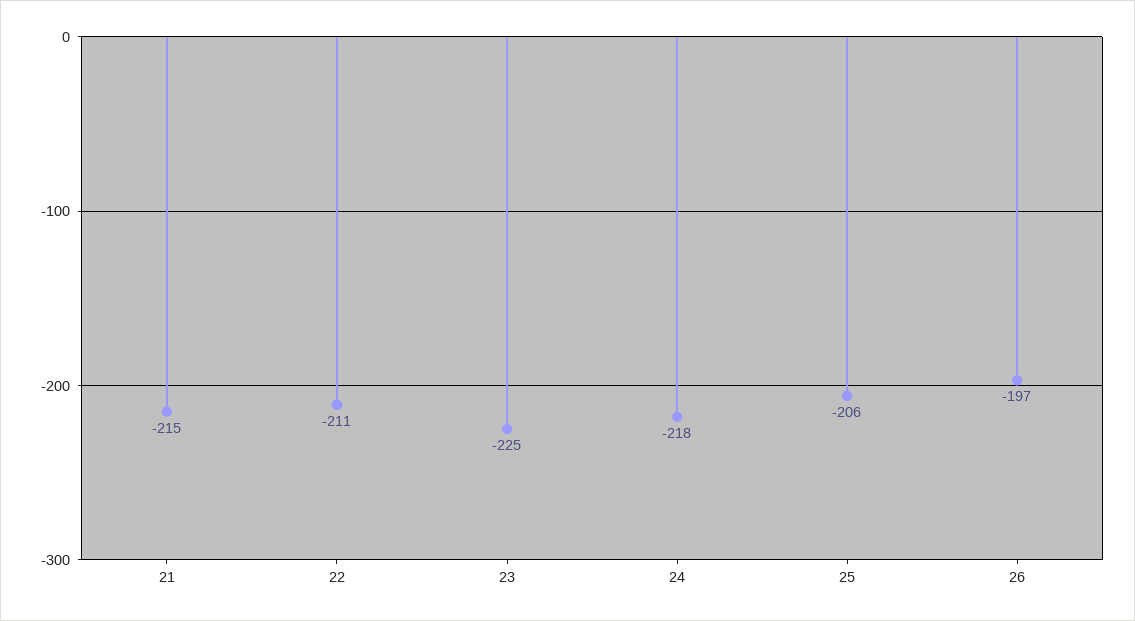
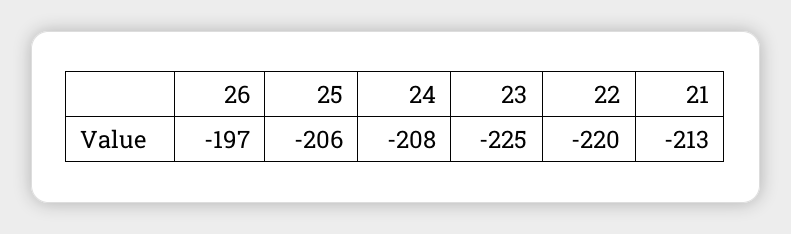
  {
-   "21": -215,
+   "21": -213,
-   "22": -211,
+   "22": -220,
    "23": -225,
-   "24": -218,
+   "24": -208,
    "25": -206,
    "26": -197
  }

